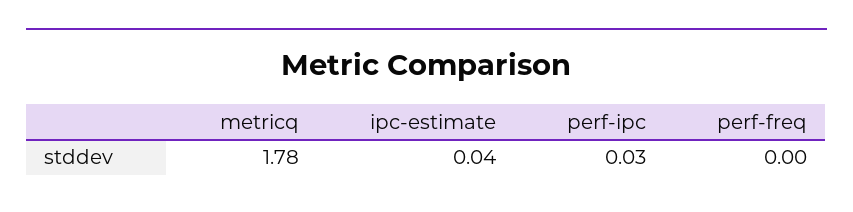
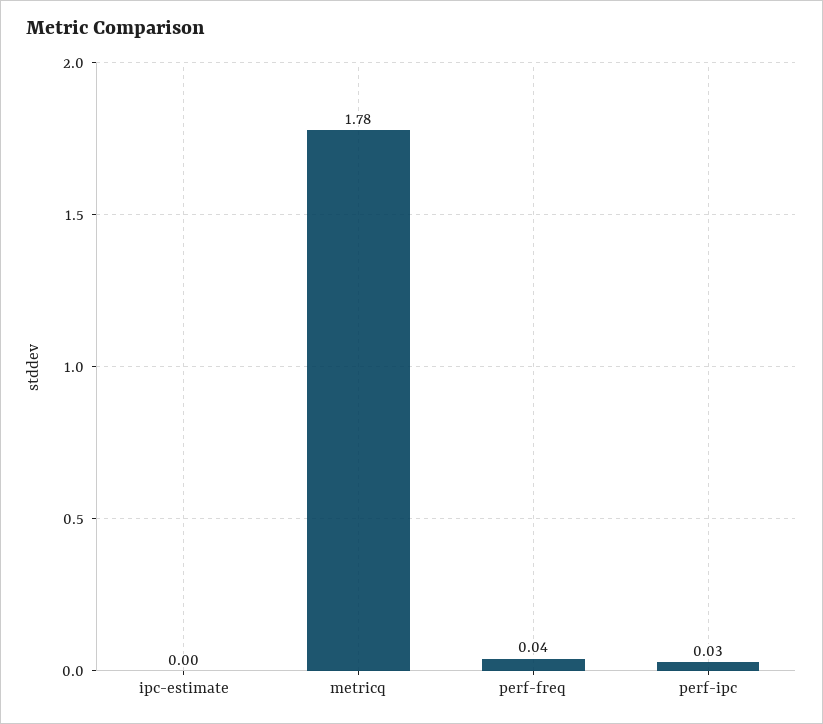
  {
    "metricq": 1.78,
-   "ipc-estimate": 0.04,
+   "ipc-estimate": 0,
    "perf-ipc": 0.03,
-   "perf-freq": 0
+   "perf-freq": 0.04
  }

